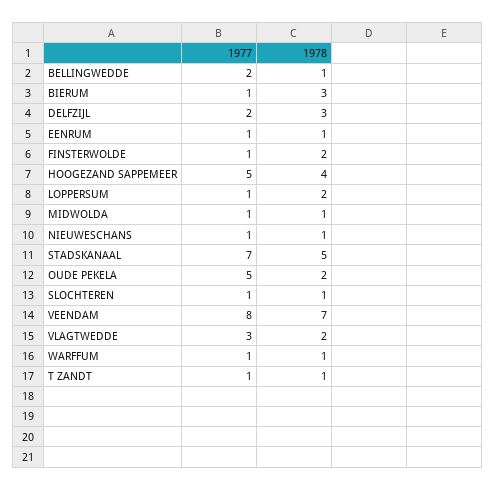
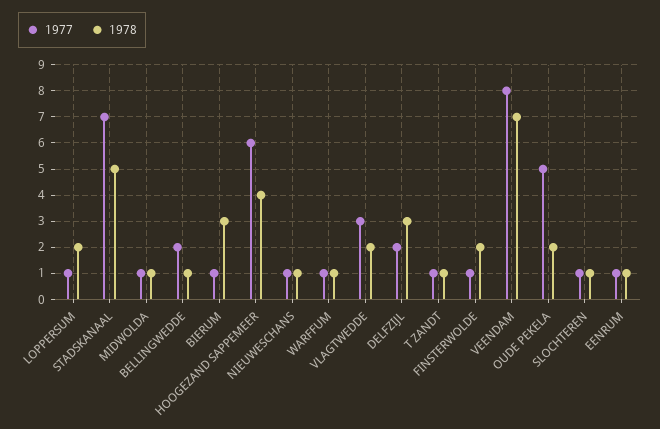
  {
    "1977": {
      "BELLINGWEDDE": 2,
      "BIERUM": 1,
      "DELFZIJL": 2,
      "EENRUM": 1,
      "FINSTERWOLDE": 1,
-     "HOOGEZAND SAPPEMEER": 5,
+     "HOOGEZAND SAPPEMEER": 6,
      "LOPPERSUM": 1,
      "MIDWOLDA": 1,
      "NIEUWESCHANS": 1,
      "STADSKANAAL": 7,
      "OUDE PEKELA": 5,
      "SLOCHTEREN": 1,
      "VEENDAM": 8,
      "VLAGTWEDDE": 3,
      "WARFFUM": 1,
      "T ZANDT": 1
    },
    "1978": {
      "BELLINGWEDDE": 1,
      "BIERUM": 3,
      "DELFZIJL": 3,
      "EENRUM": 1,
      "FINSTERWOLDE": 2,
      "HOOGEZAND SAPPEMEER": 4,
      "LOPPERSUM": 2,
      "MIDWOLDA": 1,
      "NIEUWESCHANS": 1,
      "STADSKANAAL": 5,
      "OUDE PEKELA": 2,
      "SLOCHTEREN": 1,
      "VEENDAM": 7,
      "VLAGTWEDDE": 2,
      "WARFFUM": 1,
      "T ZANDT": 1
    }
  }

